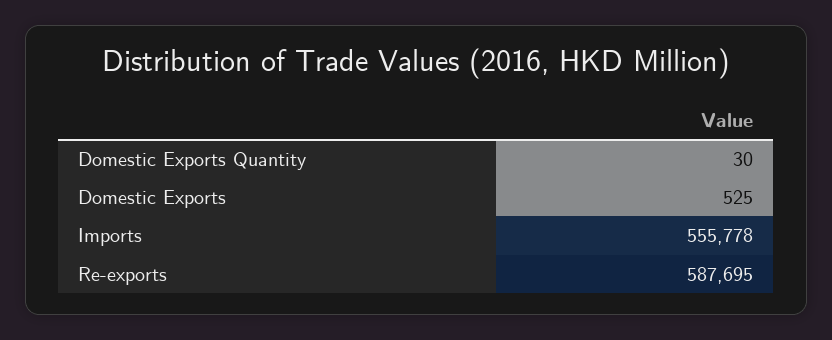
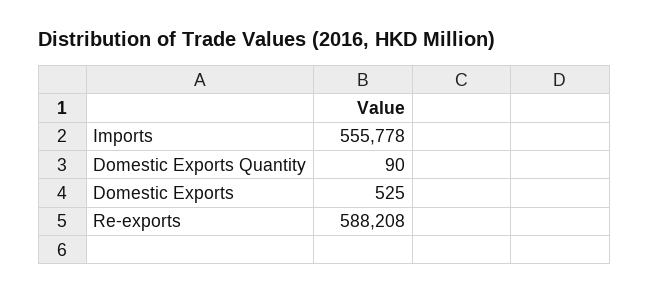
  {
-   "Domestic Exports Quantity": 30,
+   "Domestic Exports Quantity": 90,
    "Domestic Exports": 525,
    "Imports": 555778,
-   "Re-exports": 587695
+   "Re-exports": 588208
  }

